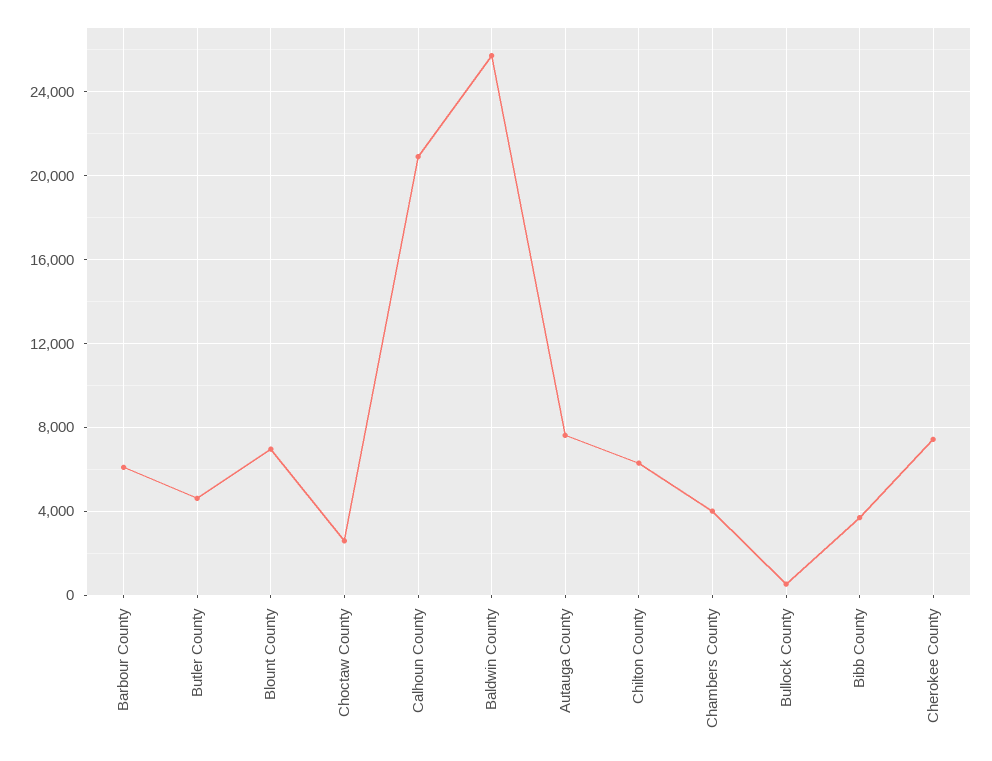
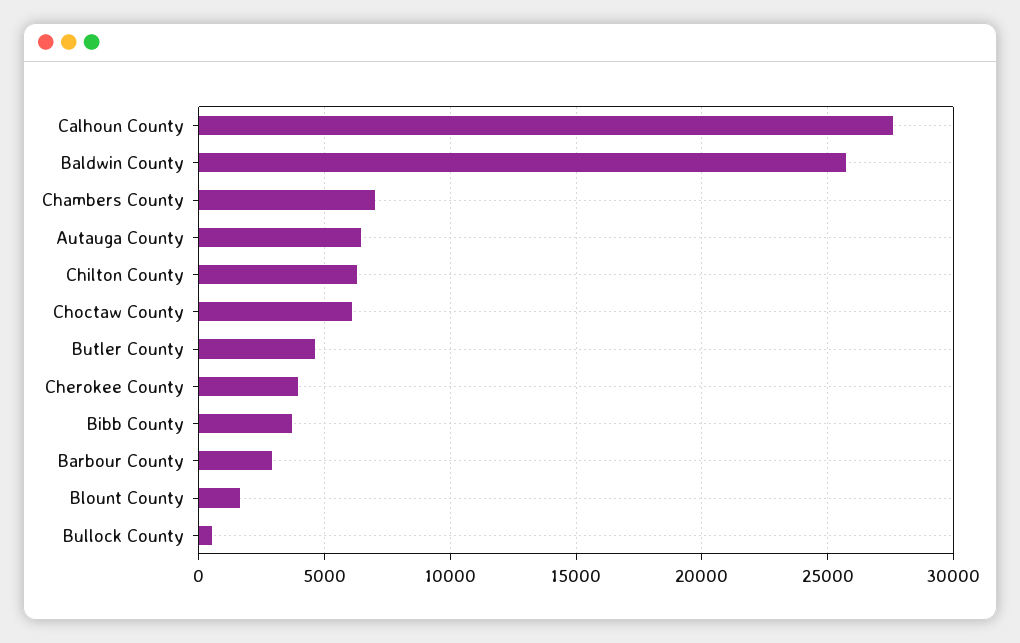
  {
-   "Barbour County": 6000,
+   "Barbour County": 3000,
    "Butler County": 4500,
-   "Blount County": 7000,
+   "Blount County": 1500,
-   "Choctaw County": 2500,
+   "Choctaw County": 6000,
-   "Calhoun County": 21000,
+   "Calhoun County": 27500,
    "Baldwin County": 25500,
-   "Autauga County": 7500,
+   "Autauga County": 6500,
    "Chilton County": 6500,
-   "Chambers County": 4000,
+   "Chambers County": 7000,
    "Bullock County": 500,
    "Bibb County": 3500,
-   "Cherokee County": 7500
+   "Cherokee County": 4000
  }

